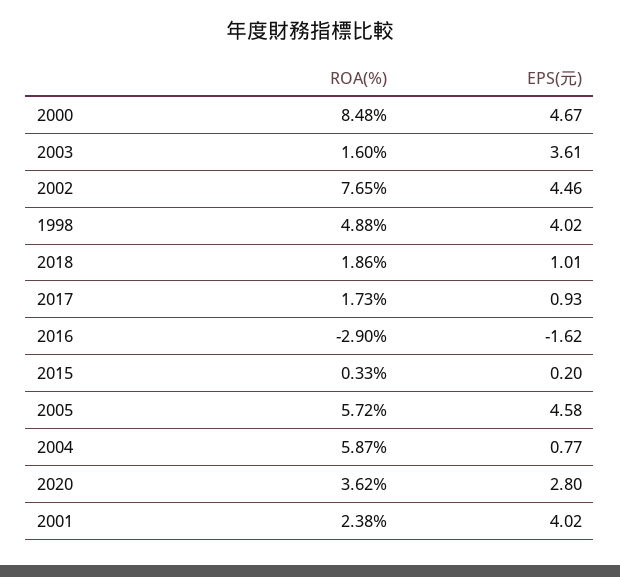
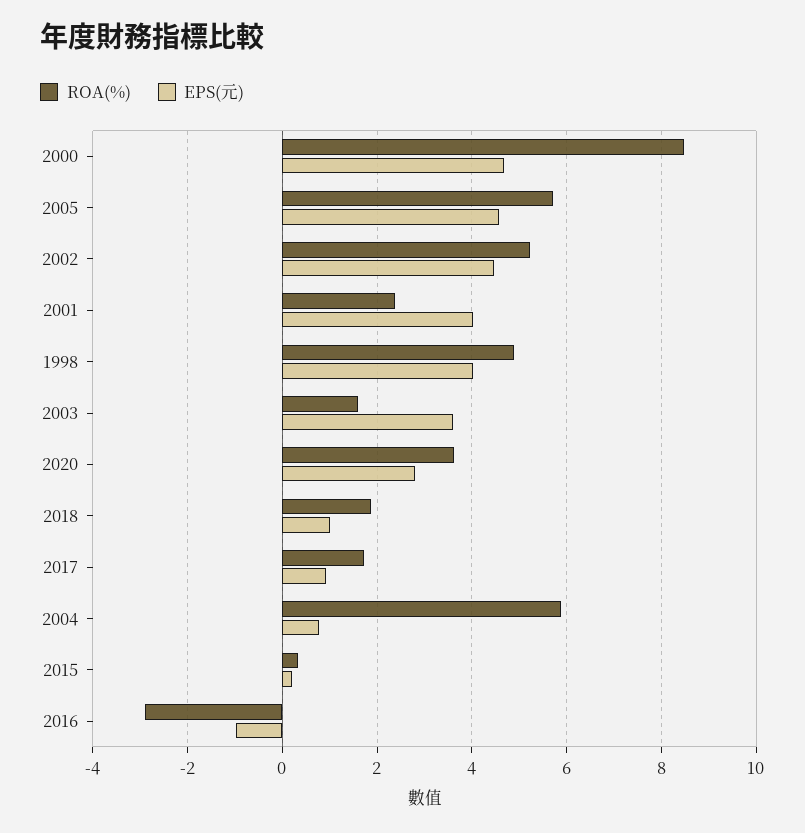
  {
    "ROA(%)": {
      "2000": 8.48,
      "2003": 1.6,
-     "2002": 7.65,
+     "2002": 5.2,
      "1998": 4.88,
      "2018": 1.86,
      "2017": 1.73,
      "2016": -2.9,
      "2015": 0.33,
      "2005": 5.72,
      "2004": 5.87,
      "2020": 3.62,
      "2001": 2.38
    },
    "EPS(元)": {
      "2000": 4.67,
      "2003": 3.61,
      "2002": 4.46,
      "1998": 4.02,
      "2018": 1.01,
      "2017": 0.93,
-     "2016": -1.62,
+     "2016": -1,
      "2015": 0.2,
      "2005": 4.58,
      "2004": 0.77,
      "2020": 2.8,
      "2001": 4.02
    }
  }

